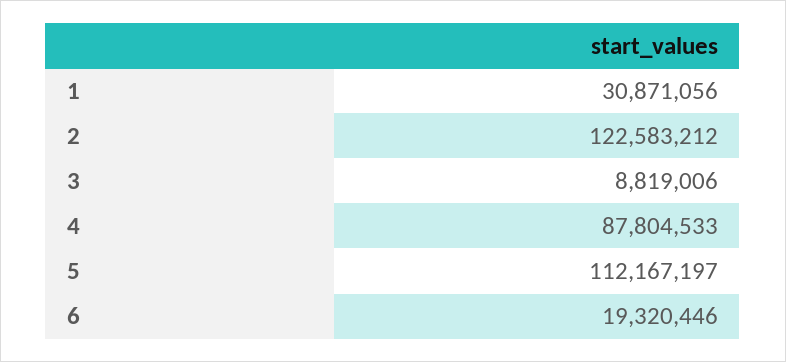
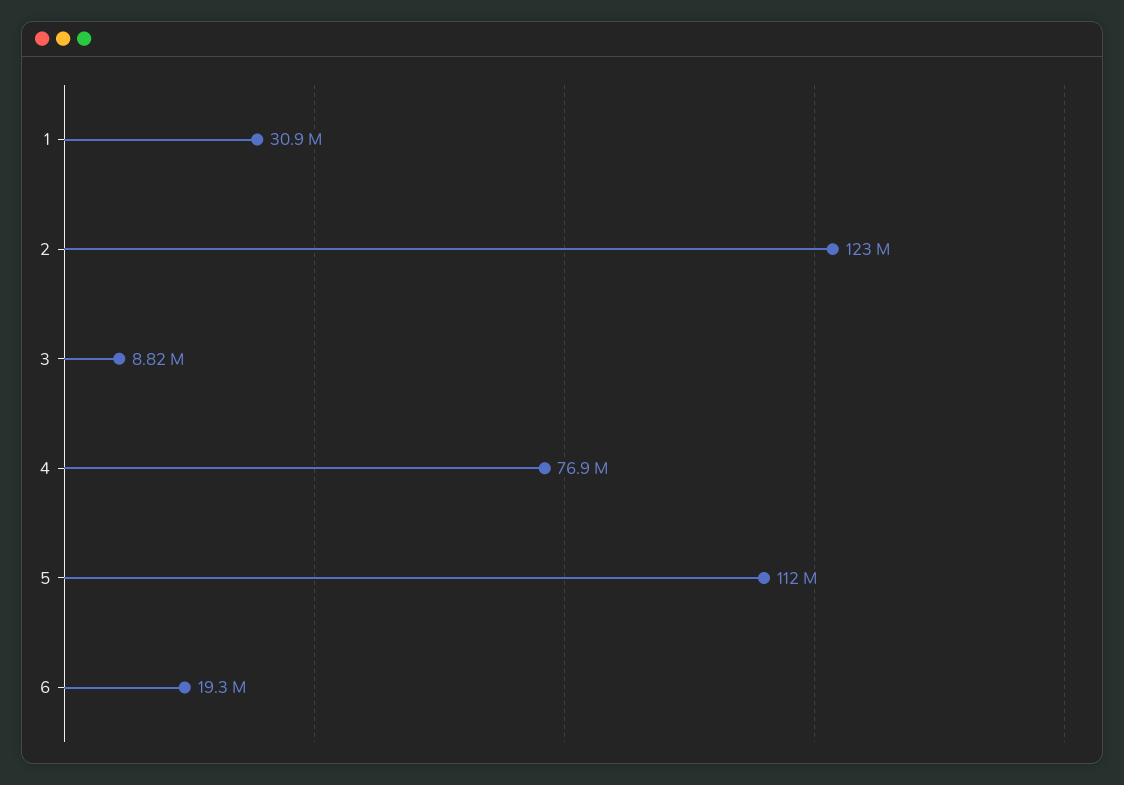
  {
    "1": 30871056,
    "2": 122583212,
    "3": 8819006,
-   "4": 87804533,
+   "4": 76900000,
    "5": 112167197,
    "6": 19320446
  }

